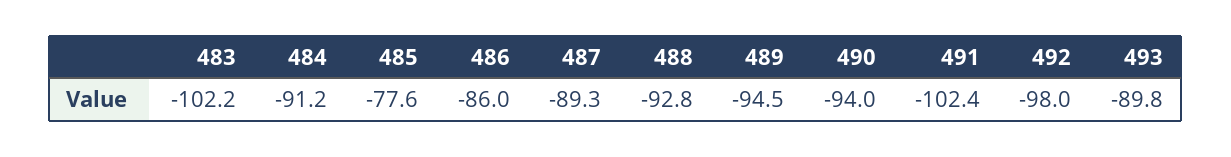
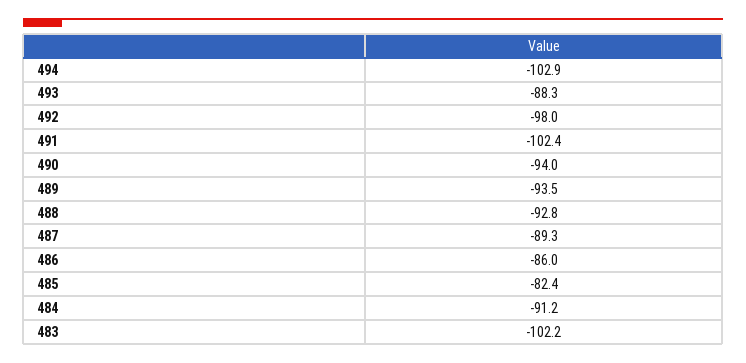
  {
    "483": -102.2,
    "484": -91.2,
-   "485": -77.6,
+   "485": -82.4,
    "486": -86,
    "487": -89.3,
    "488": -92.8,
-   "489": -94.5,
+   "489": -93.5,
    "490": -94,
    "491": -102.4,
    "492": -98,
-   "493": -89.8
+   "493": -88.3,
+   "494": -102.9
  }

